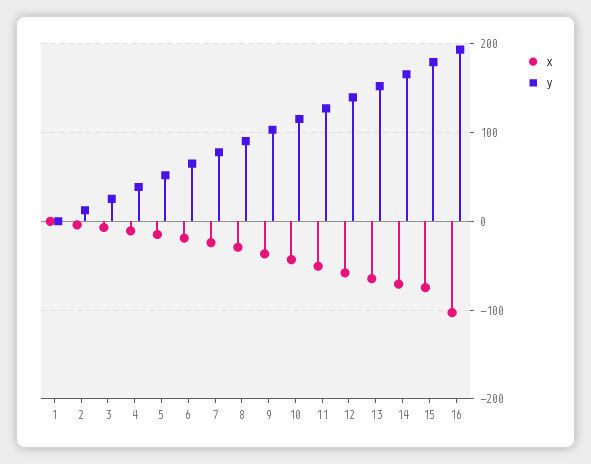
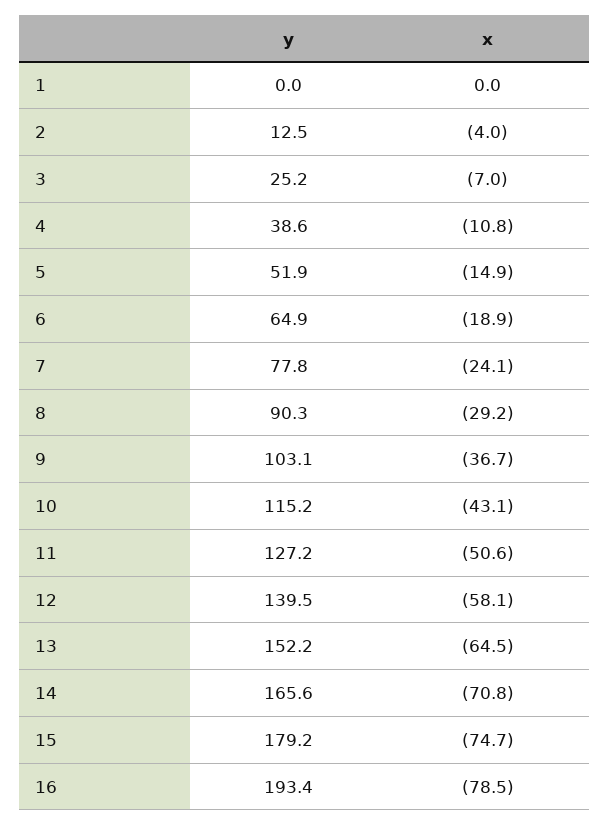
  {
    "x": {
      "1": 0,
      "2": -4,
      "3": -7,
      "4": -10.8,
      "5": -14.9,
      "6": -18.9,
      "7": -24.1,
      "8": -29.2,
      "9": -36.7,
      "10": -43.1,
      "11": -50.6,
      "12": -58.1,
      "13": -64.5,
      "14": -70.8,
      "15": -74.7,
-     "16": -100
+     "16": -78.5
    },
    "y": {
      "1": 0,
      "2": 12.5,
      "3": 25.2,
      "4": 38.6,
      "5": 51.9,
      "6": 64.9,
      "7": 77.8,
      "8": 90.3,
      "9": 103.1,
      "10": 115.2,
      "11": 127.2,
      "12": 139.5,
      "13": 152.2,
      "14": 165.6,
      "15": 179.2,
      "16": 193.4
    }
  }

